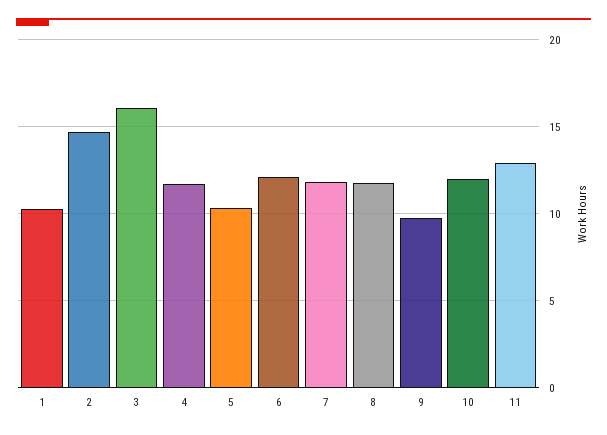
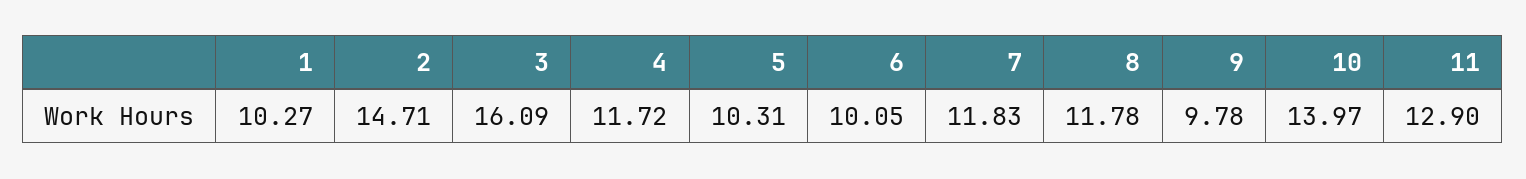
  {
    "1": 10.27,
    "2": 14.71,
    "3": 16.09,
    "4": 11.72,
    "5": 10.31,
-   "6": 12,
+   "6": 10.05,
    "7": 11.83,
    "8": 11.78,
    "9": 9.78,
-   "10": 12,
+   "10": 13.97,
    "11": 12.9
  }

